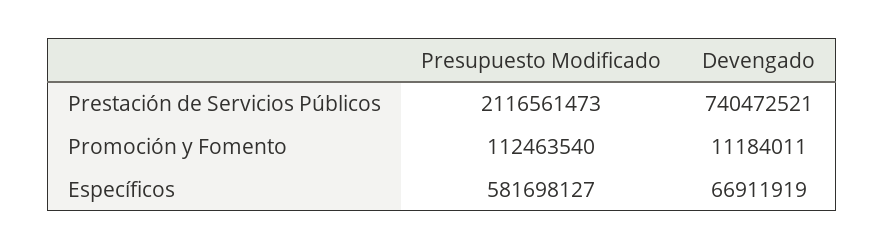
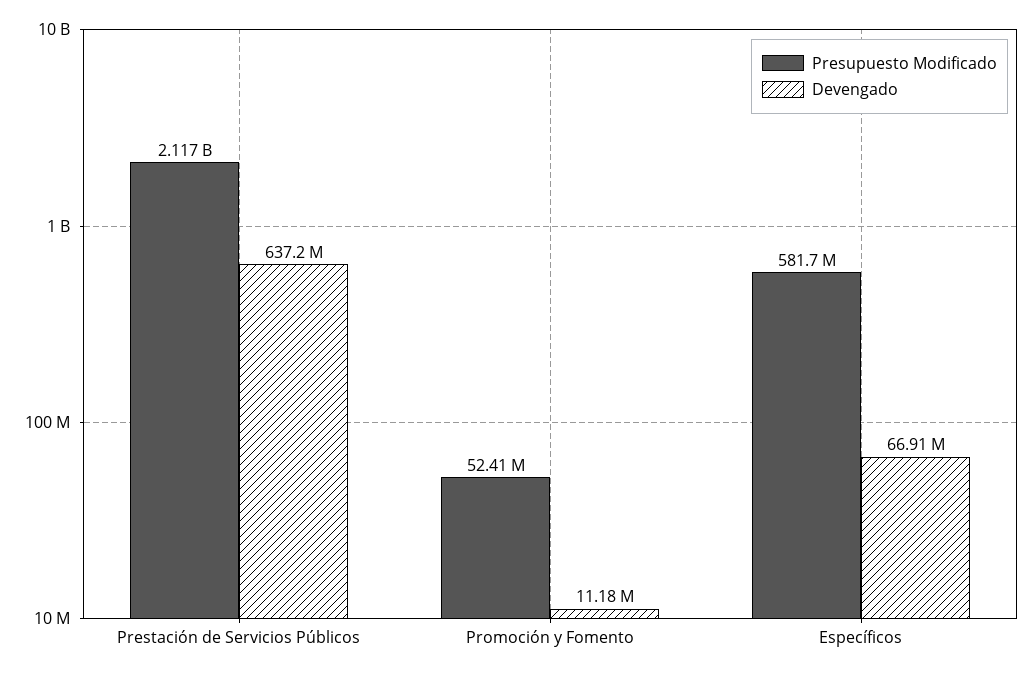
  {
    "Presupuesto Modificado": {
      "Prestación de Servicios Públicos": 2116561473,
-     "Promoción y Fomento": 112463540,
+     "Promoción y Fomento": 52410000,
      "Específicos": 581698127
    },
    "Devengado": {
-     "Prestación de Servicios Públicos": 740472521,
+     "Prestación de Servicios Públicos": 637200000,
      "Promoción y Fomento": 11184011,
      "Específicos": 66911919
    }
  }

